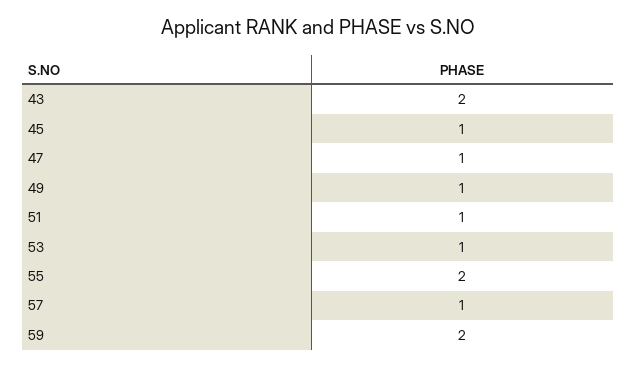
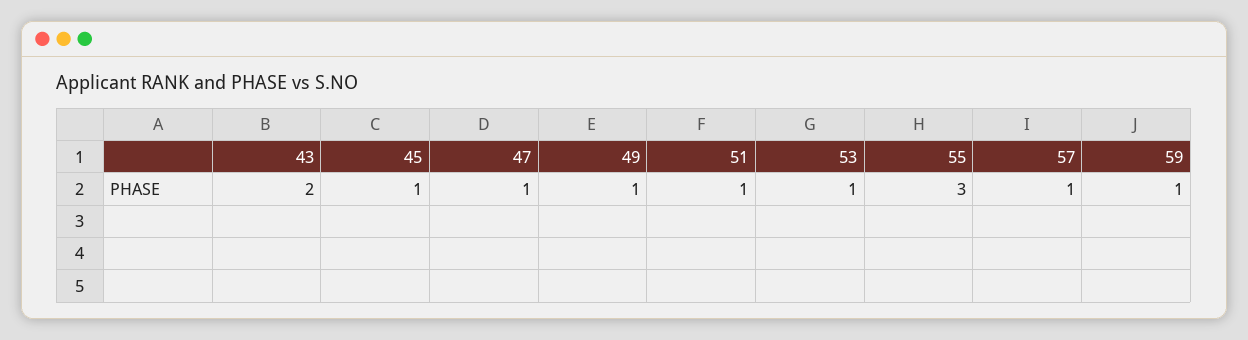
  {
    "43": 2,
    "45": 1,
    "47": 1,
    "49": 1,
    "51": 1,
    "53": 1,
-   "55": 2,
+   "55": 3,
    "57": 1,
-   "59": 2
+   "59": 1
  }

